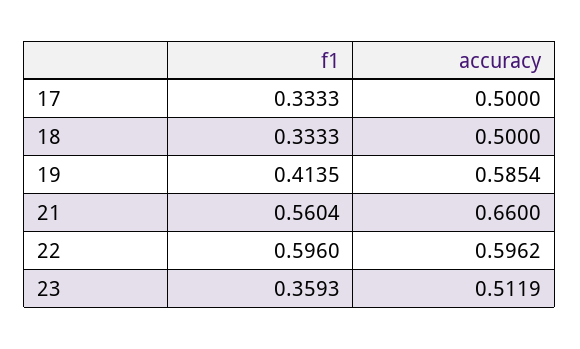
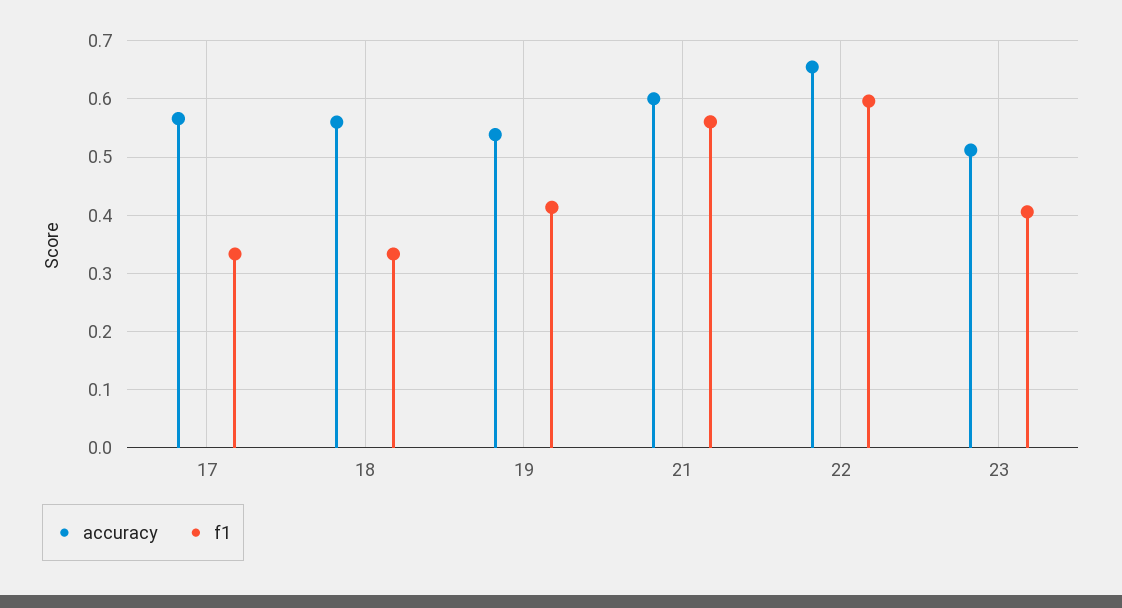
  {
    "f1": {
      "17": 0.3333,
      "18": 0.3333,
      "19": 0.4135,
      "21": 0.5604,
      "22": 0.596,
-     "23": 0.3593
+     "23": 0.4
    },
    "accuracy": {
-     "17": 0.5,
+     "17": 0.56,
-     "18": 0.5,
+     "18": 0.56,
-     "19": 0.5854,
+     "19": 0.54,
-     "21": 0.66,
+     "21": 0.6,
-     "22": 0.5962,
+     "22": 0.66,
      "23": 0.5119
    }
  }

